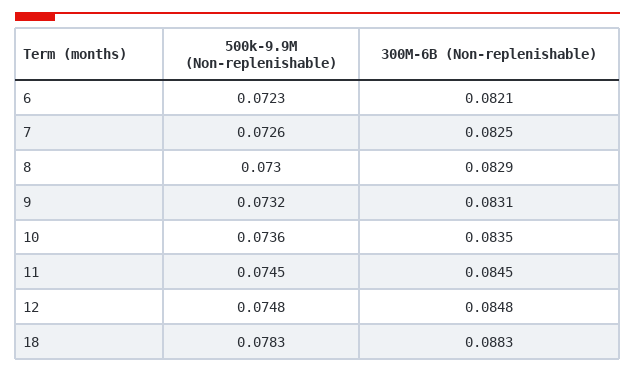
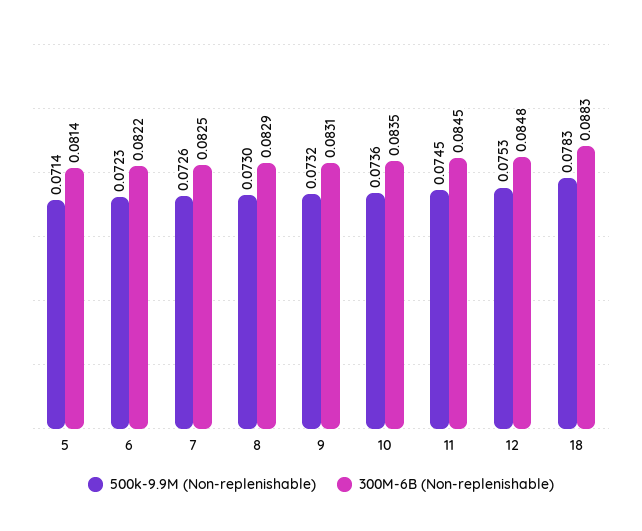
  {
    "500k-9.9M (Non-replenishable)": {
      "6": 0.0723,
      "7": 0.0726,
      "8": 0.073,
      "9": 0.0732,
      "10": 0.0736,
      "11": 0.0745,
-     "12": 0.0748,
+     "12": 0.0753,
-     "18": 0.0783
+     "18": 0.0783,
+     "5": 0.0714
    },
    "300M-6B (Non-replenishable)": {
-     "6": 0.0821,
+     "6": 0.0822,
      "7": 0.0825,
      "8": 0.0829,
      "9": 0.0831,
      "10": 0.0835,
      "11": 0.0845,
      "12": 0.0848,
-     "18": 0.0883
+     "18": 0.0883,
+     "5": 0.0814
    }
  }

